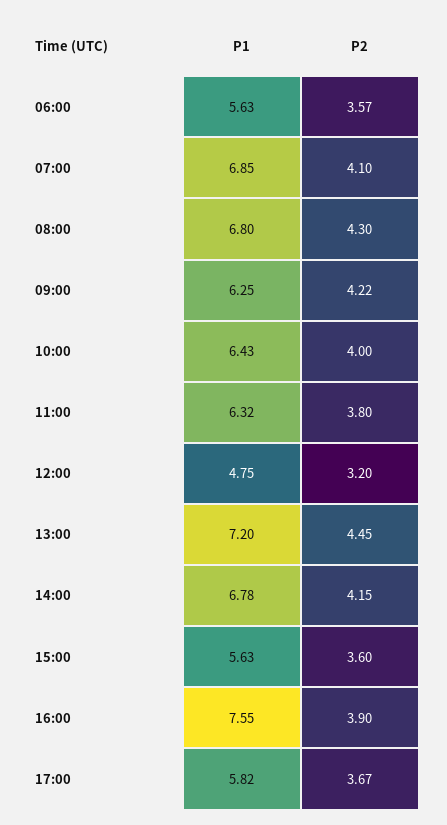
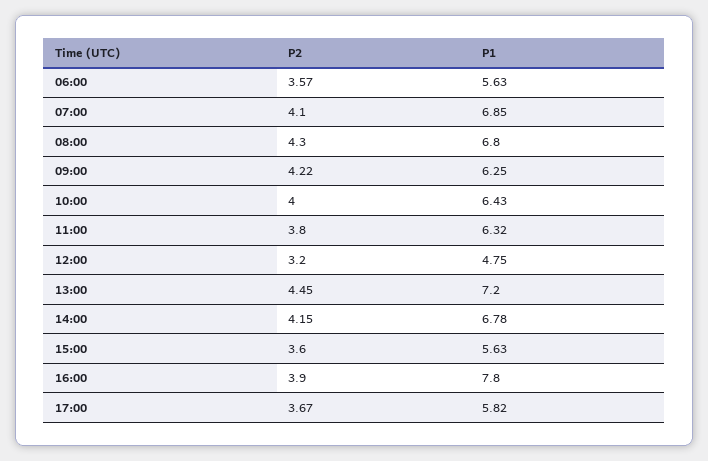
  {
    "P1": {
      "06:00": 5.63,
      "07:00": 6.85,
      "08:00": 6.8,
      "09:00": 6.25,
      "10:00": 6.43,
      "11:00": 6.32,
      "12:00": 4.75,
      "13:00": 7.2,
      "14:00": 6.78,
      "15:00": 5.63,
-     "16:00": 7.55,
+     "16:00": 7.8,
      "17:00": 5.82
    },
    "P2": {
      "06:00": 3.57,
      "07:00": 4.1,
      "08:00": 4.3,
      "09:00": 4.22,
      "10:00": 4,
      "11:00": 3.8,
      "12:00": 3.2,
      "13:00": 4.45,
      "14:00": 4.15,
      "15:00": 3.6,
      "16:00": 3.9,
      "17:00": 3.67
    }
  }

